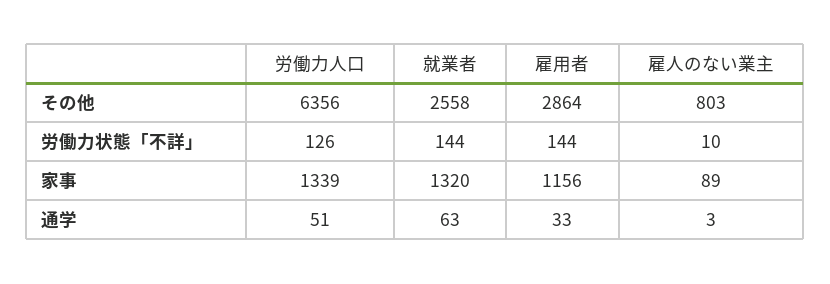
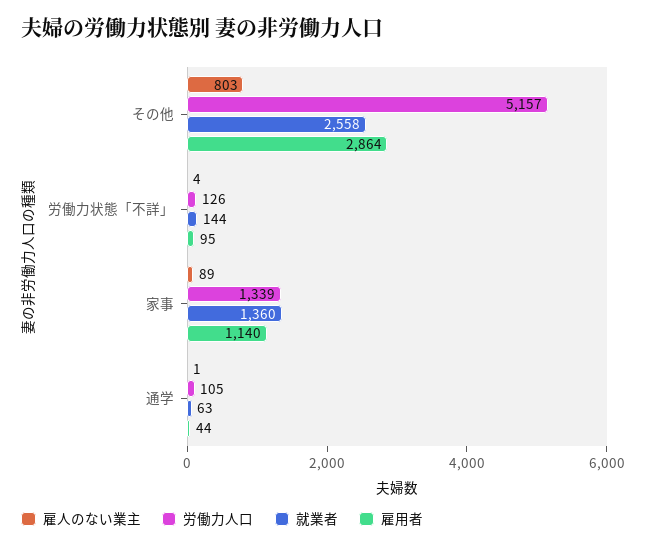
  {
    "労働力人口": {
-     "その他": 6356,
+     "その他": 5157,
      "労働力状態「不詳」": 126,
      "家事": 1339,
-     "通学": 51
+     "通学": 105
    },
    "就業者": {
      "その他": 2558,
      "労働力状態「不詳」": 144,
-     "家事": 1320,
+     "家事": 1360,
      "通学": 63
    },
    "雇用者": {
      "その他": 2864,
-     "労働力状態「不詳」": 144,
+     "労働力状態「不詳」": 95,
-     "家事": 1156,
+     "家事": 1140,
-     "通学": 33
+     "通学": 44
    },
    "雇人のない業主": {
      "その他": 803,
-     "労働力状態「不詳」": 10,
+     "労働力状態「不詳」": 4,
      "家事": 89,
-     "通学": 3
+     "通学": 1
    }
  }

